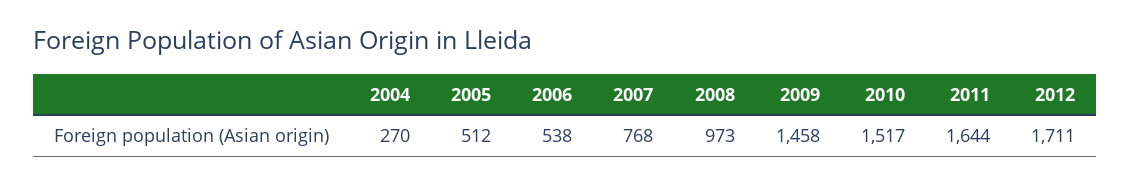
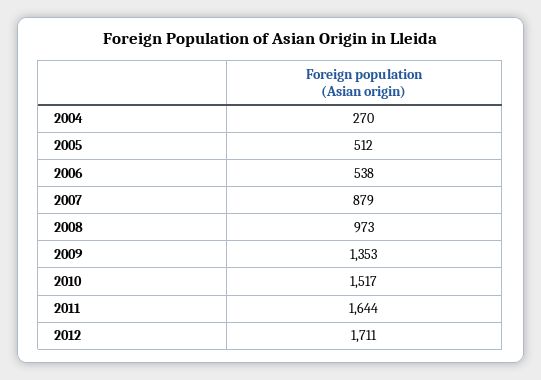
  {
    "2004": 270,
    "2005": 512,
    "2006": 538,
-   "2007": 768,
+   "2007": 879,
    "2008": 973,
-   "2009": 1458,
+   "2009": 1353,
    "2010": 1517,
    "2011": 1644,
    "2012": 1711
  }

